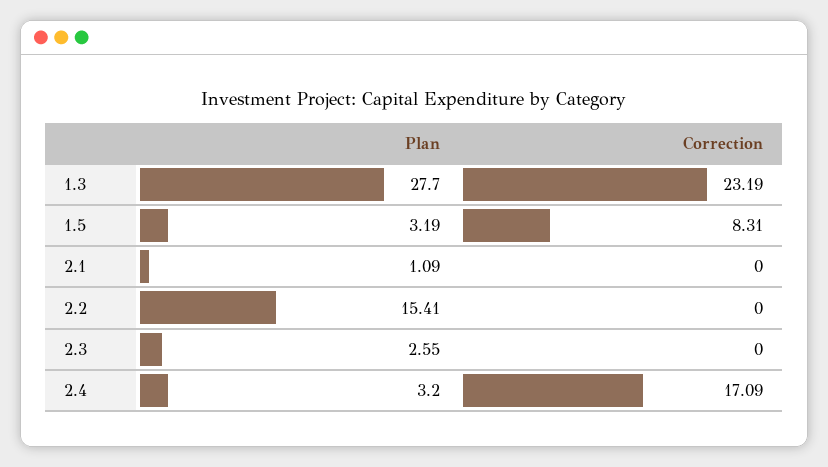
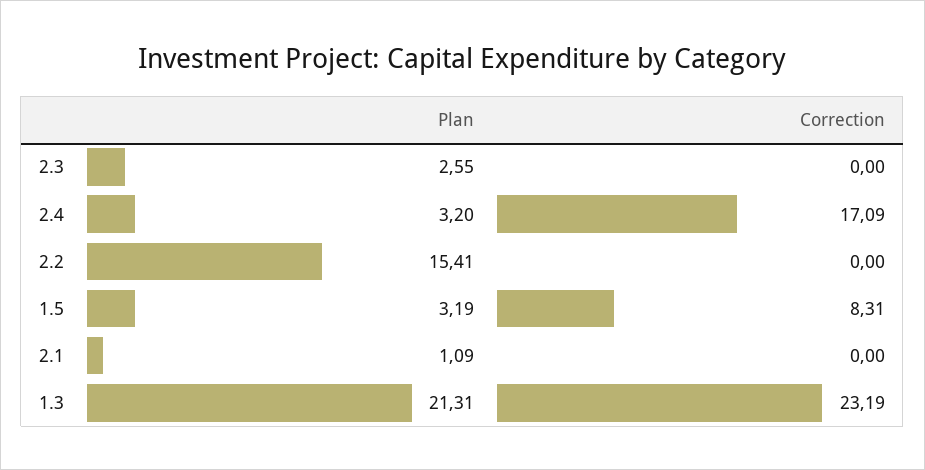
  {
    "Plan": {
-     "1.3": 27.7,
+     "1.3": 21.31,
      "1.5": 3.19,
      "2.1": 1.09,
      "2.2": 15.41,
      "2.3": 2.55,
      "2.4": 3.2
    },
    "Correction": {
      "1.3": 23.19,
      "1.5": 8.31,
      "2.1": 0,
      "2.2": 0,
      "2.3": 0,
      "2.4": 17.09
    }
  }

